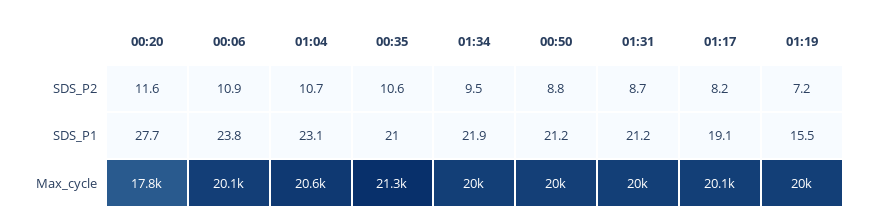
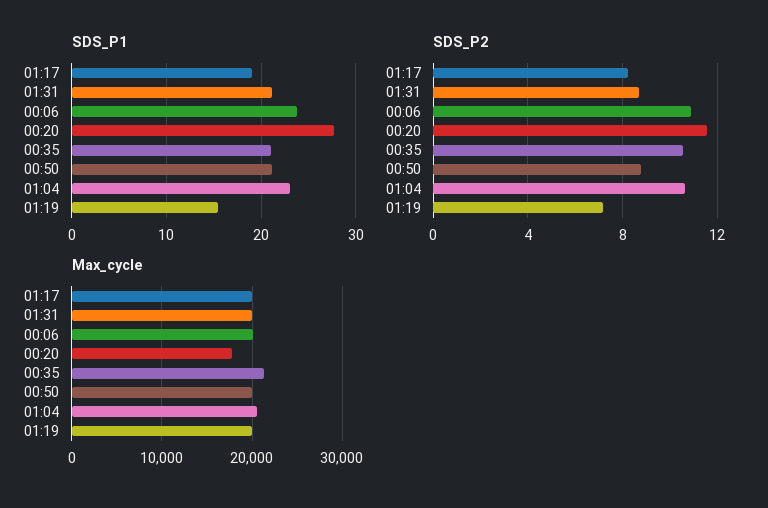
  {
    "SDS_P2": {
      "00:20": 11.6,
      "00:06": 10.9,
      "01:04": 10.7,
      "00:35": 10.6,
-     "01:34": 9.5,
      "00:50": 8.8,
      "01:31": 8.7,
      "01:17": 8.2,
      "01:19": 7.2
    },
    "SDS_P1": {
      "00:20": 27.7,
      "00:06": 23.8,
      "01:04": 23.1,
      "00:35": 21,
-     "01:34": 21.9,
      "00:50": 21.2,
      "01:31": 21.2,
      "01:17": 19.1,
      "01:19": 15.5
    },
    "Max_cycle": {
      "00:20": 17800,
      "00:06": 20100,
      "01:04": 20600,
      "00:35": 21300,
-     "01:34": 20000,
      "00:50": 20000,
      "01:31": 20000,
      "01:17": 20100,
      "01:19": 20000
    }
  }

